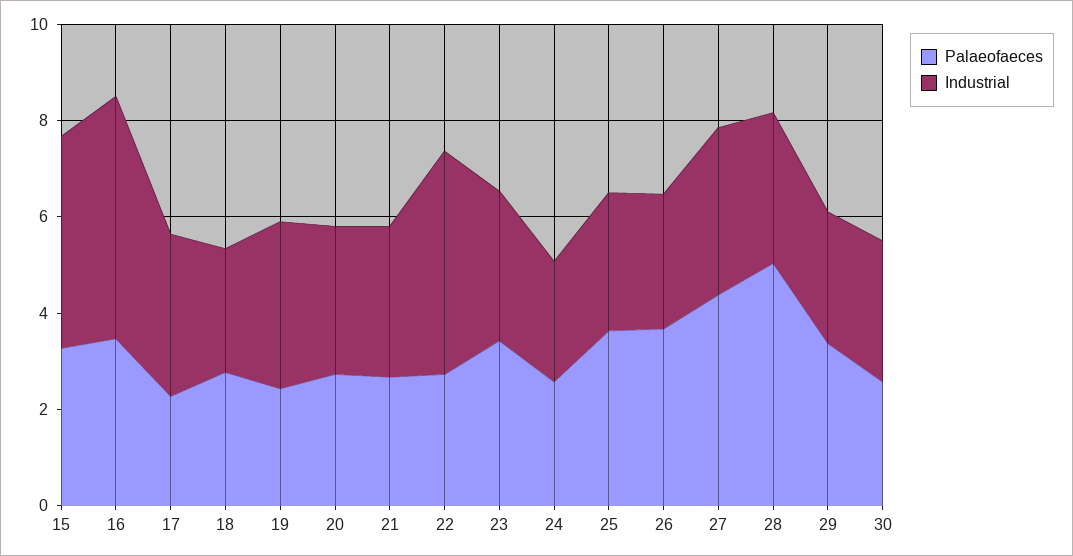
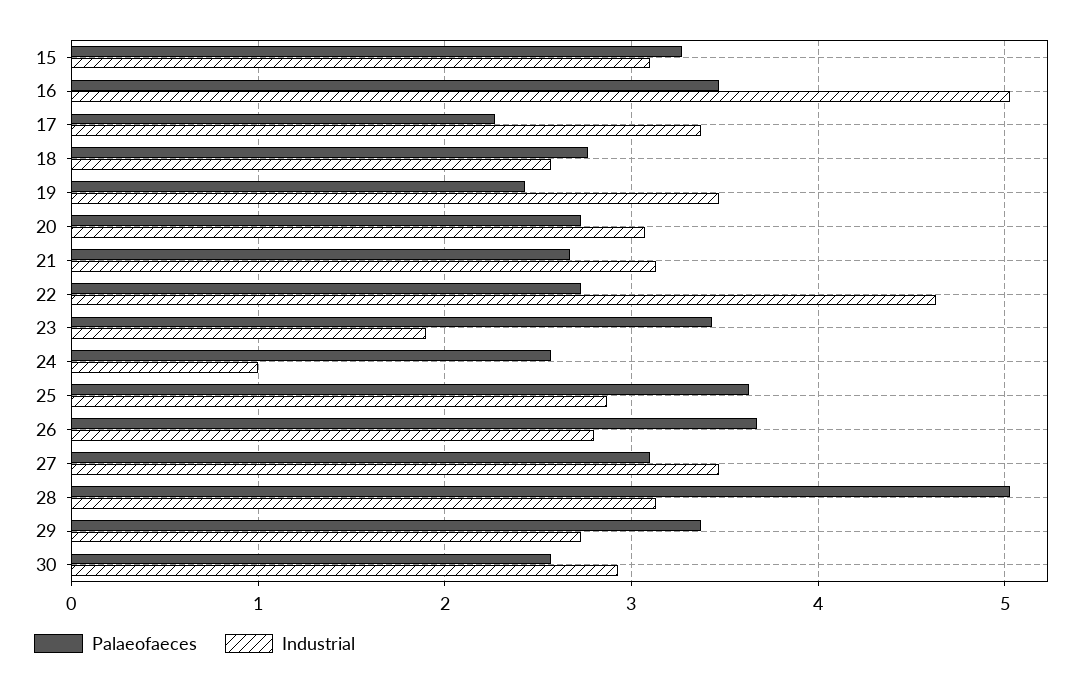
  {
    "Palaeofaeces": {
      "15": 3.3,
      "16": 3.5,
      "17": 2.3,
      "18": 2.8,
      "19": 2.4,
      "20": 2.7,
      "21": 2.7,
      "22": 2.7,
      "23": 3.4,
      "24": 2.6,
      "25": 3.6,
      "26": 3.7,
-     "27": 4.5,
+     "27": 3.1,
      "28": 5,
      "29": 3.4,
      "30": 2.6
    },
    "Industrial": {
-     "15": 4.5,
+     "15": 3.1,
      "16": 5,
      "17": 3.4,
      "18": 2.6,
      "19": 3.5,
      "20": 3.1,
      "21": 3.1,
      "22": 4.6,
-     "23": 3,
+     "23": 1.9,
-     "24": 2.5,
+     "24": 1,
      "25": 2.9,
      "26": 2.8,
      "27": 3.5,
      "28": 3.1,
      "29": 2.7,
      "30": 2.9
    }
  }

